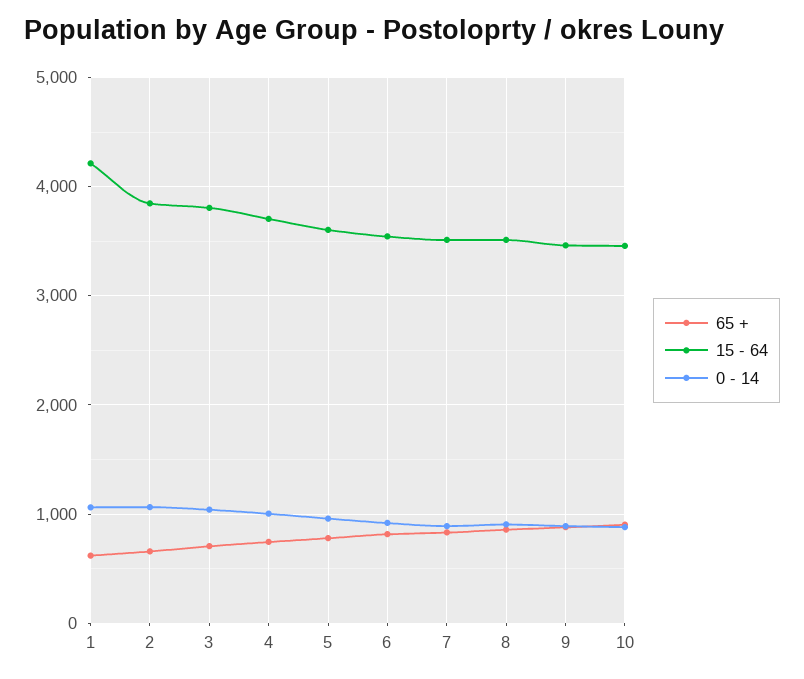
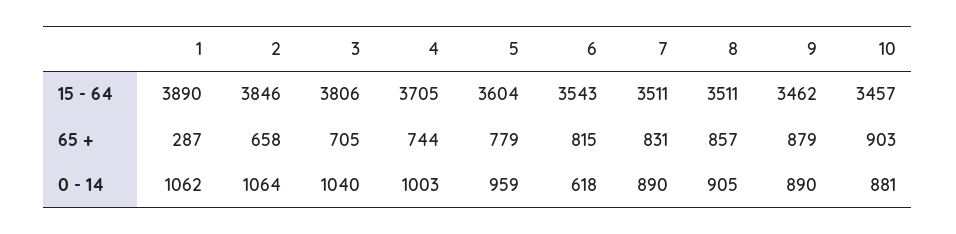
  {
    "65 +": {
-     "1": 600,
+     "1": 287,
      "2": 658,
      "3": 705,
      "4": 744,
      "5": 779,
      "6": 815,
      "7": 831,
      "8": 857,
      "9": 879,
      "10": 903
    },
    "15 - 64": {
-     "1": 4200,
+     "1": 3890,
      "2": 3846,
      "3": 3806,
      "4": 3705,
      "5": 3604,
      "6": 3543,
      "7": 3511,
      "8": 3511,
      "9": 3462,
      "10": 3457
    },
    "0 - 14": {
      "1": 1062,
      "2": 1064,
      "3": 1040,
      "4": 1003,
      "5": 959,
-     "6": 900,
+     "6": 618,
      "7": 890,
      "8": 905,
      "9": 890,
      "10": 881
    }
  }

